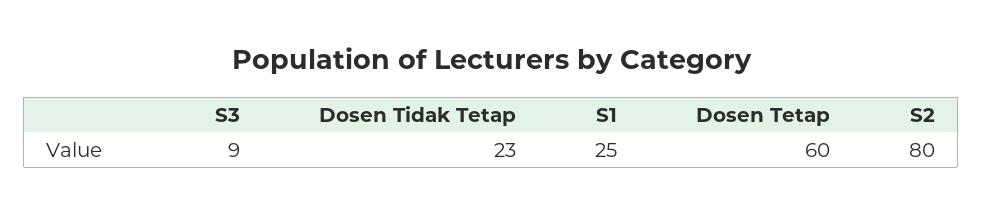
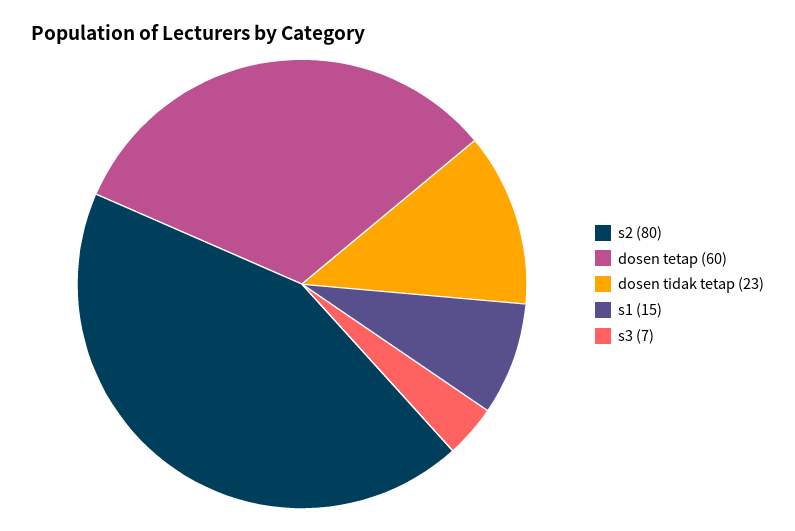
  {
-   "S3": 9,
+   "S3": 7,
    "Dosen Tidak Tetap": 23,
-   "S1": 25,
+   "S1": 15,
    "Dosen Tetap": 60,
    "S2": 80
  }

